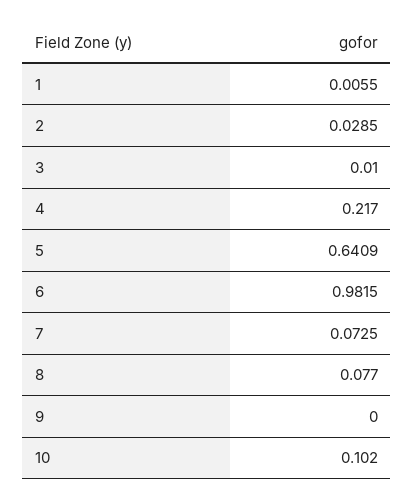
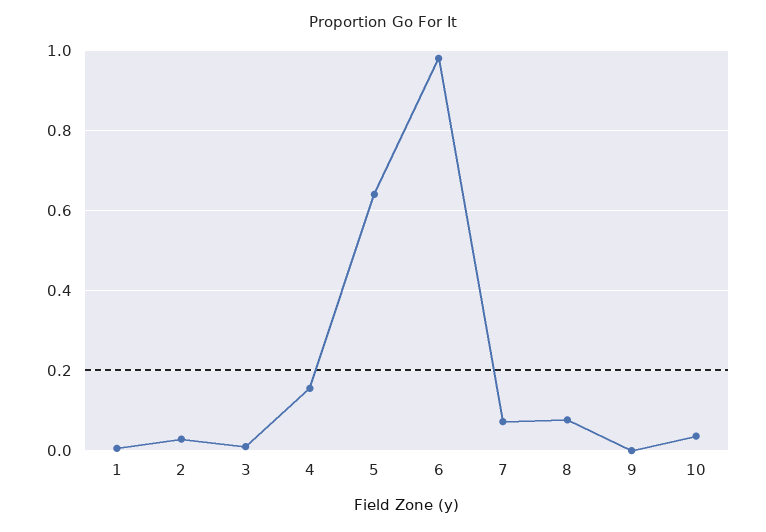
  {
    "1": 0.0055,
    "2": 0.0285,
    "3": 0.01,
-   "4": 0.217,
+   "4": 0.16,
    "5": 0.6409,
    "6": 0.9815,
    "7": 0.0725,
    "8": 0.077,
    "9": 0,
-   "10": 0.102
+   "10": 0.04
  }

